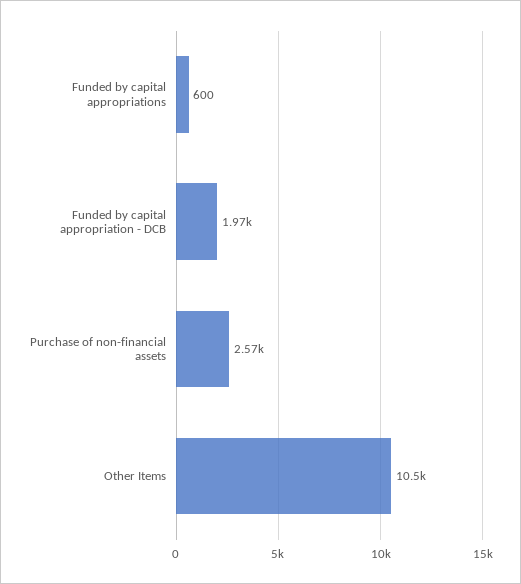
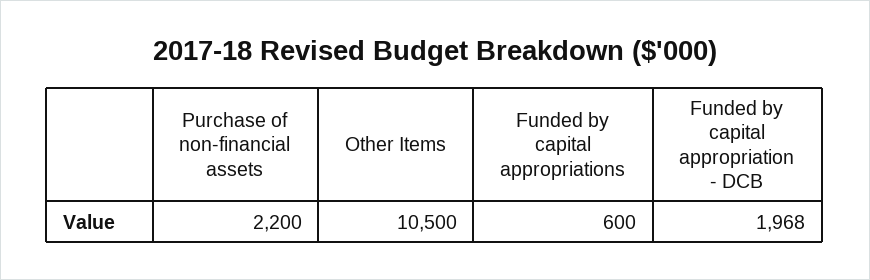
  {
    "Funded by capital appropriations": 600,
    "Funded by capital appropriation - DCB": 1968,
-   "Purchase of non-financial assets": 2570,
+   "Purchase of non-financial assets": 2200,
    "Other Items": 10500
  }

